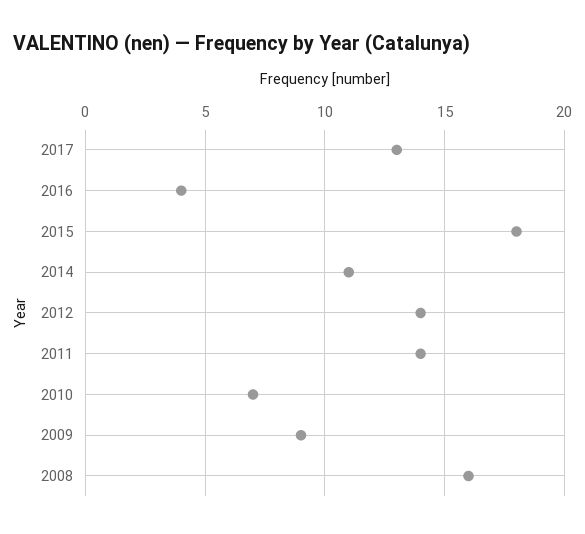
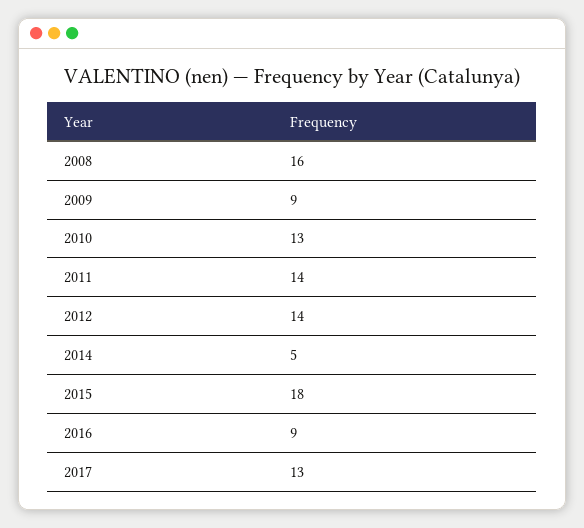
  {
    "2017": 13,
-   "2016": 4,
+   "2016": 9,
    "2015": 18,
-   "2014": 11,
+   "2014": 5,
    "2012": 14,
    "2011": 14,
-   "2010": 7,
+   "2010": 13,
    "2009": 9,
    "2008": 16
  }

